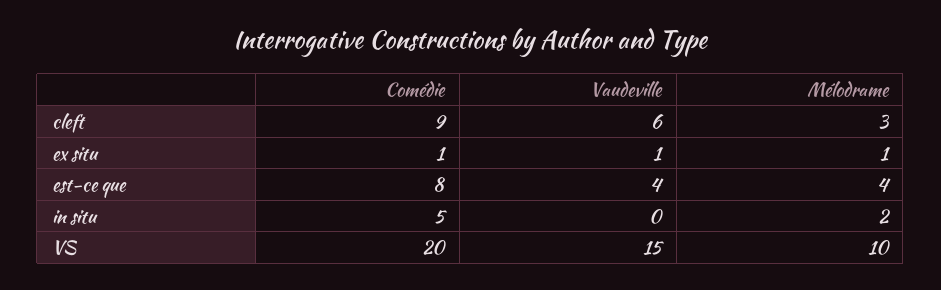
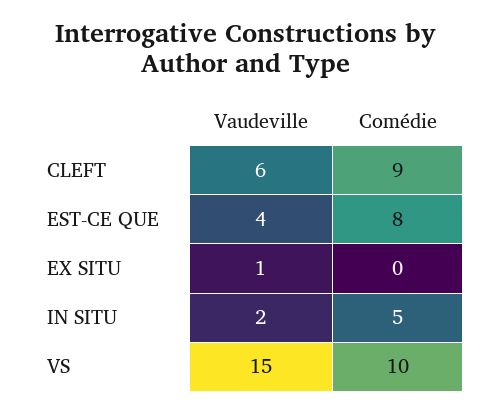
  {
    "Comédie": {
      "cleft": 9,
-     "ex situ": 1,
+     "ex situ": 0,
      "est-ce que": 8,
      "in situ": 5,
-     "VS": 20
+     "VS": 10
    },
    "Vaudeville": {
      "cleft": 6,
      "ex situ": 1,
      "est-ce que": 4,
-     "in situ": 0,
+     "in situ": 2,
      "VS": 15
-   },
+   }
-   "Mélodrame": {
-     "cleft": 3,
-     "ex situ": 1,
-     "est-ce que": 4,
-     "in situ": 2,
-     "VS": 10
-   }
  }

